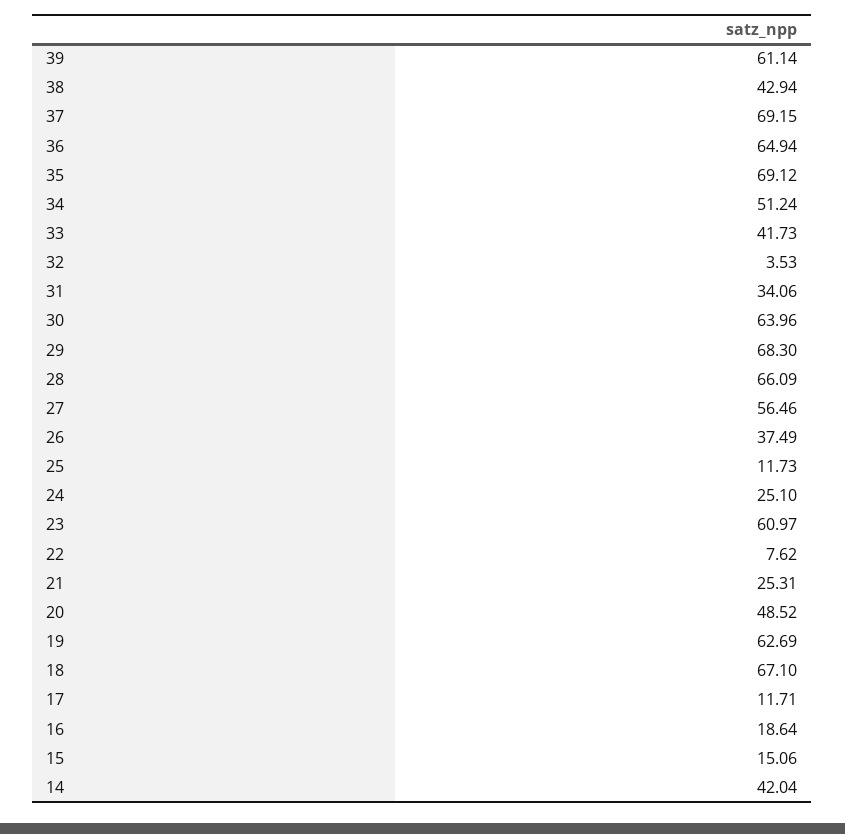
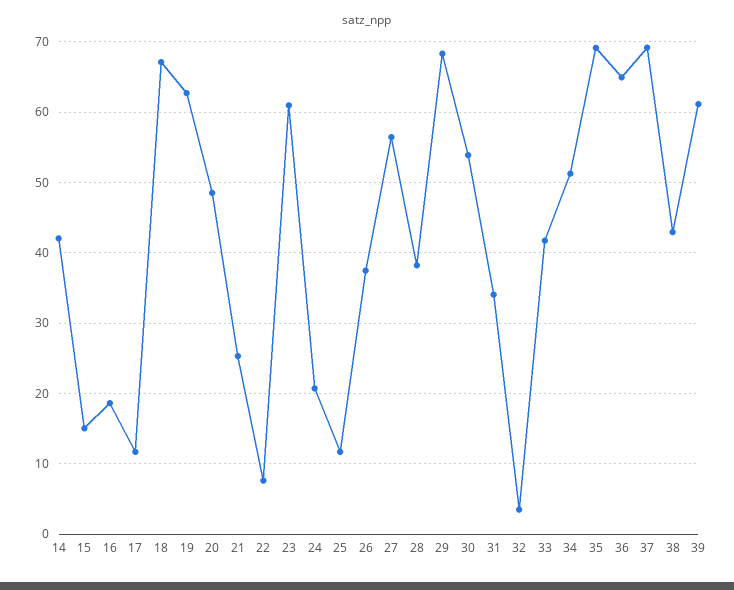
  {
    "39": 61.14,
    "38": 42.94,
    "37": 69.15,
    "36": 64.94,
    "35": 69.12,
    "34": 51.24,
    "33": 41.73,
    "32": 3.53,
    "31": 34.06,
-   "30": 63.96,
+   "30": 54,
    "29": 68.3,
-   "28": 66.09,
+   "28": 38,
    "27": 56.46,
    "26": 37.49,
    "25": 11.73,
-   "24": 25.1,
+   "24": 21,
    "23": 60.97,
    "22": 7.62,
    "21": 25.31,
    "20": 48.52,
    "19": 62.69,
    "18": 67.1,
    "17": 11.71,
    "16": 18.64,
    "15": 15.06,
    "14": 42.04
  }

